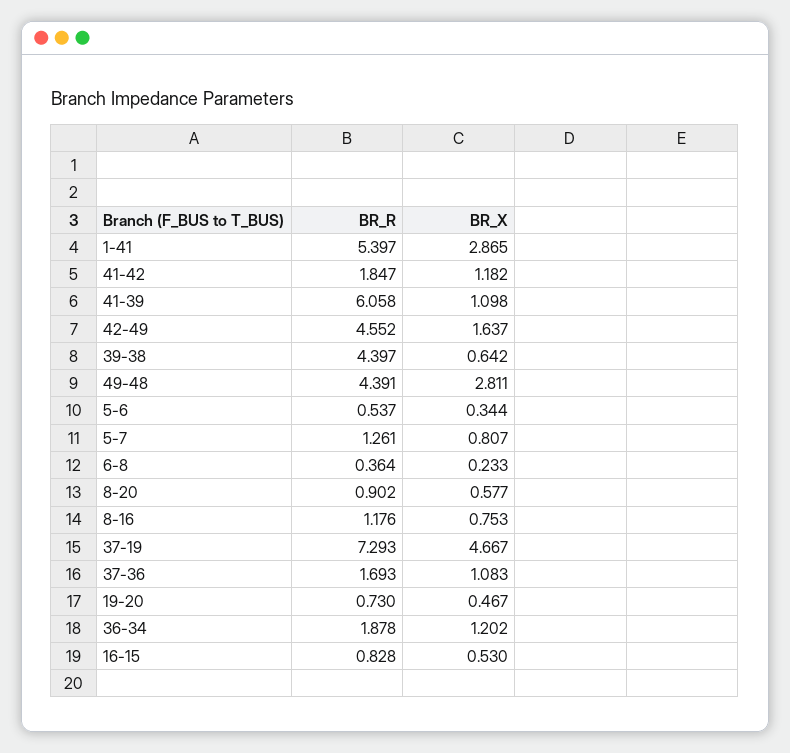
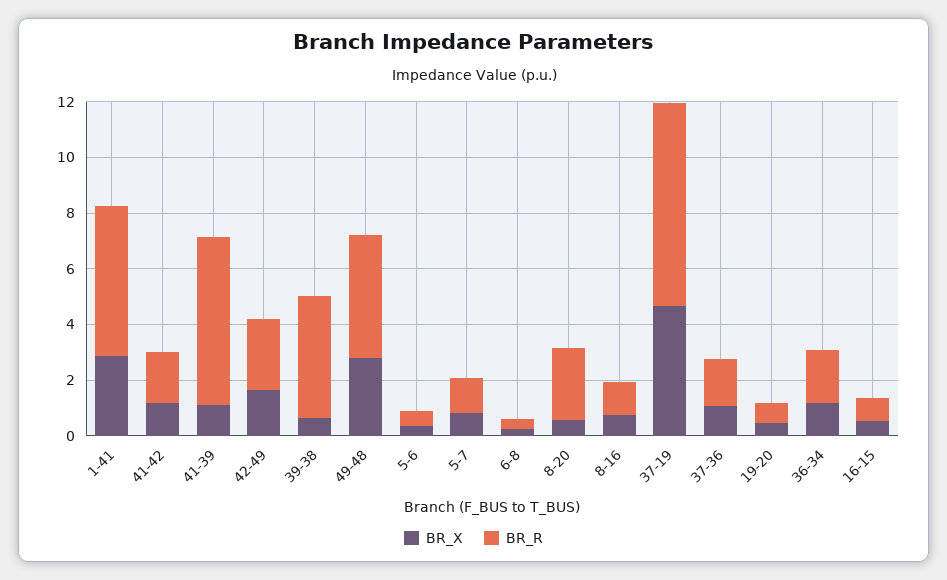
  {
    "BR_R": {
      "1-41": 5.397,
      "41-42": 1.847,
      "41-39": 6.058,
-     "42-49": 4.552,
+     "42-49": 2.5,
      "39-38": 4.397,
      "49-48": 4.391,
      "5-6": 0.537,
      "5-7": 1.261,
      "6-8": 0.364,
-     "8-20": 0.902,
+     "8-20": 2.5,
      "8-16": 1.176,
      "37-19": 7.293,
      "37-36": 1.693,
      "19-20": 0.73,
      "36-34": 1.878,
      "16-15": 0.828
    },
    "BR_X": {
      "1-41": 2.865,
      "41-42": 1.182,
      "41-39": 1.098,
      "42-49": 1.637,
      "39-38": 0.642,
      "49-48": 2.811,
      "5-6": 0.344,
      "5-7": 0.807,
      "6-8": 0.233,
      "8-20": 0.577,
      "8-16": 0.753,
      "37-19": 4.667,
      "37-36": 1.083,
      "19-20": 0.467,
      "36-34": 1.202,
      "16-15": 0.53
    }
  }

